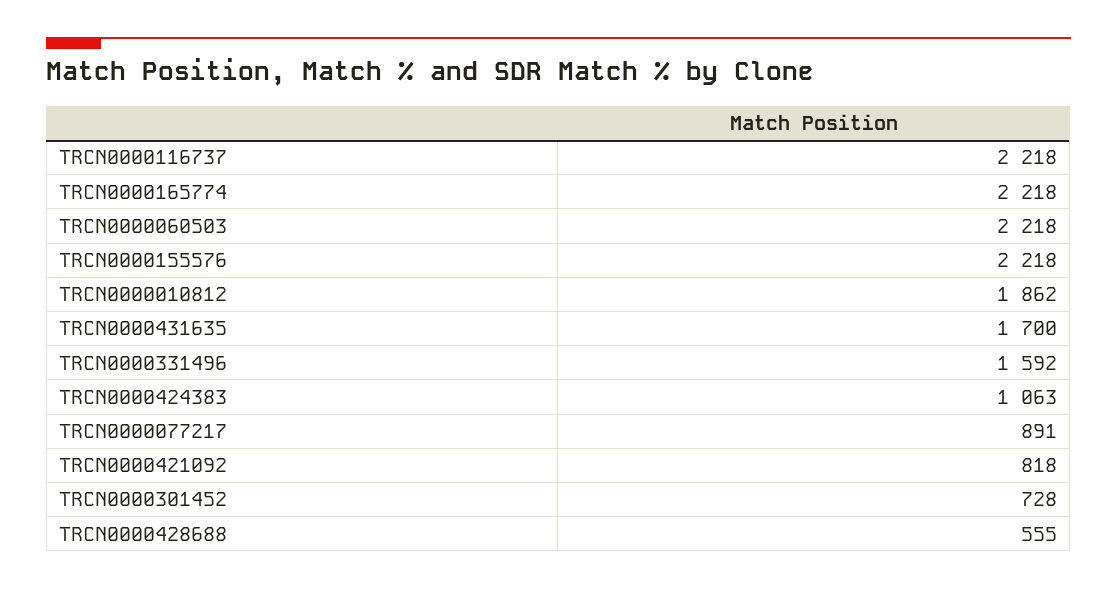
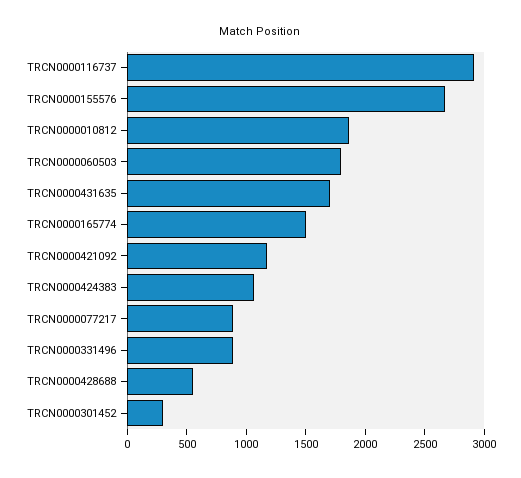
  {
-   "TRCN0000116737": 2218,
+   "TRCN0000116737": 2900,
-   "TRCN0000165774": 2218,
+   "TRCN0000165774": 1500,
-   "TRCN0000060503": 2218,
+   "TRCN0000060503": 1800,
-   "TRCN0000155576": 2218,
+   "TRCN0000155576": 2700,
    "TRCN0000010812": 1862,
    "TRCN0000431635": 1700,
-   "TRCN0000331496": 1592,
+   "TRCN0000331496": 900,
    "TRCN0000424383": 1063,
    "TRCN0000077217": 891,
-   "TRCN0000421092": 818,
+   "TRCN0000421092": 1200,
-   "TRCN0000301452": 728,
+   "TRCN0000301452": 300,
    "TRCN0000428688": 555
  }

